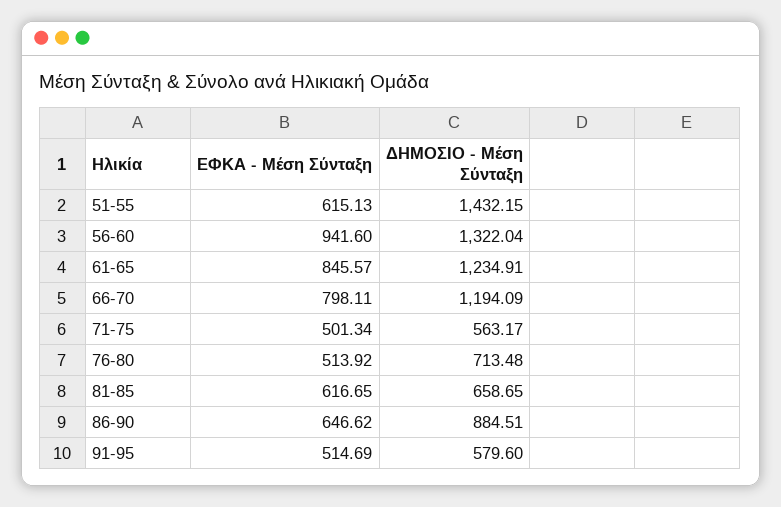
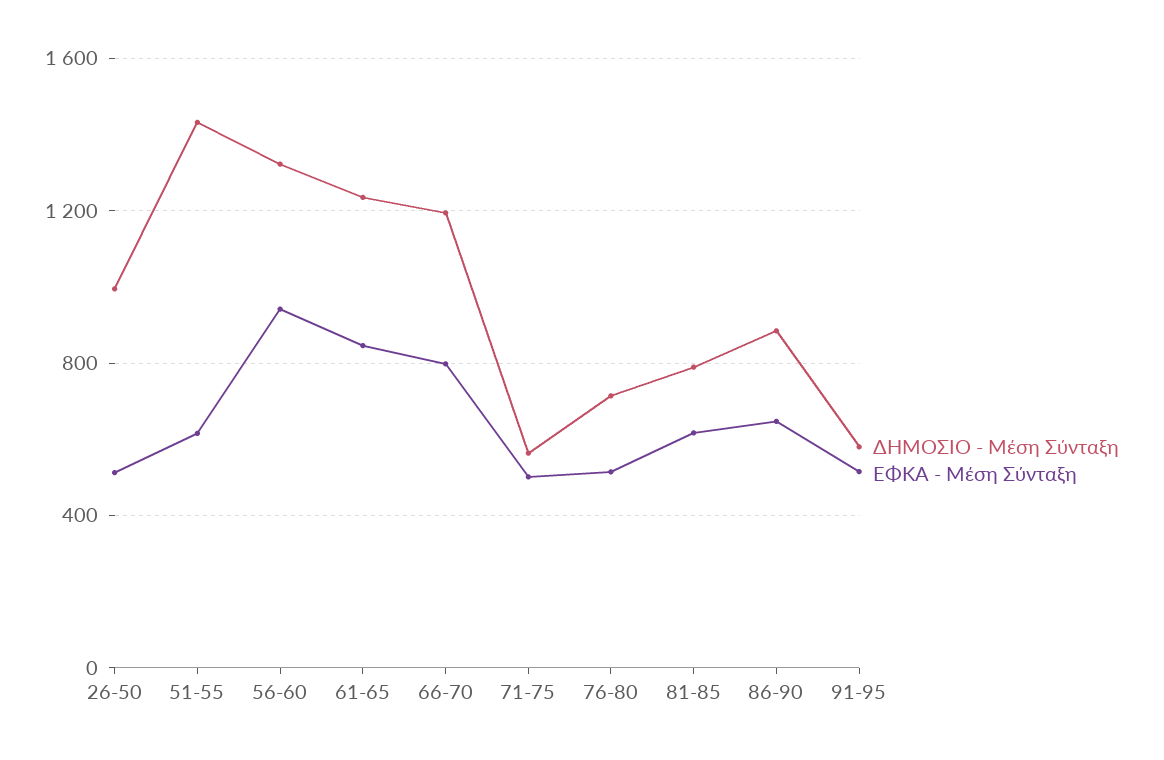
  {
    "ΕΦΚΑ - Μέση Σύνταξη": {
      "51-55": 615.13,
      "56-60": 941.6,
      "61-65": 845.57,
      "66-70": 798.11,
      "71-75": 501.34,
      "76-80": 513.92,
      "81-85": 616.65,
      "86-90": 646.62,
-     "91-95": 514.69
+     "91-95": 514.69,
+     "26-50": 500
    },
    "ΔΗΜΟΣΙΟ - Μέση Σύνταξη": {
      "51-55": 1432.15,
      "56-60": 1322.04,
      "61-65": 1234.91,
      "66-70": 1194.09,
      "71-75": 563.17,
      "76-80": 713.48,
-     "81-85": 658.65,
+     "81-85": 800,
      "86-90": 884.51,
-     "91-95": 579.6
+     "91-95": 579.6,
+     "26-50": 1000
    }
  }

